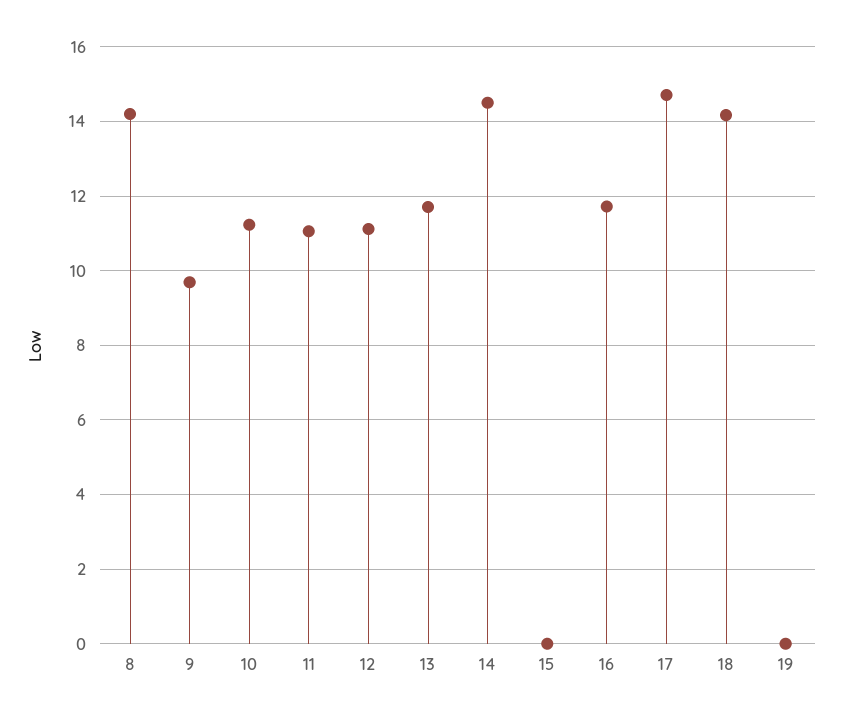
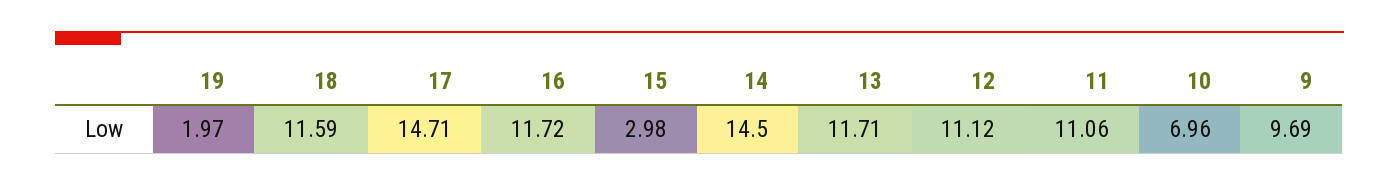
  {
-   "8": 14.2,
    "9": 9.69,
-   "10": 11.2,
+   "10": 6.96,
    "11": 11.06,
    "12": 11.12,
    "13": 11.71,
    "14": 14.5,
-   "15": 0,
+   "15": 2.98,
    "16": 11.72,
    "17": 14.71,
-   "18": 14.2,
+   "18": 11.59,
-   "19": 0
+   "19": 1.97
  }

